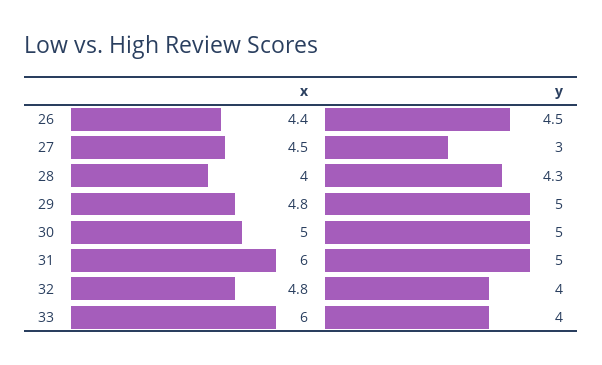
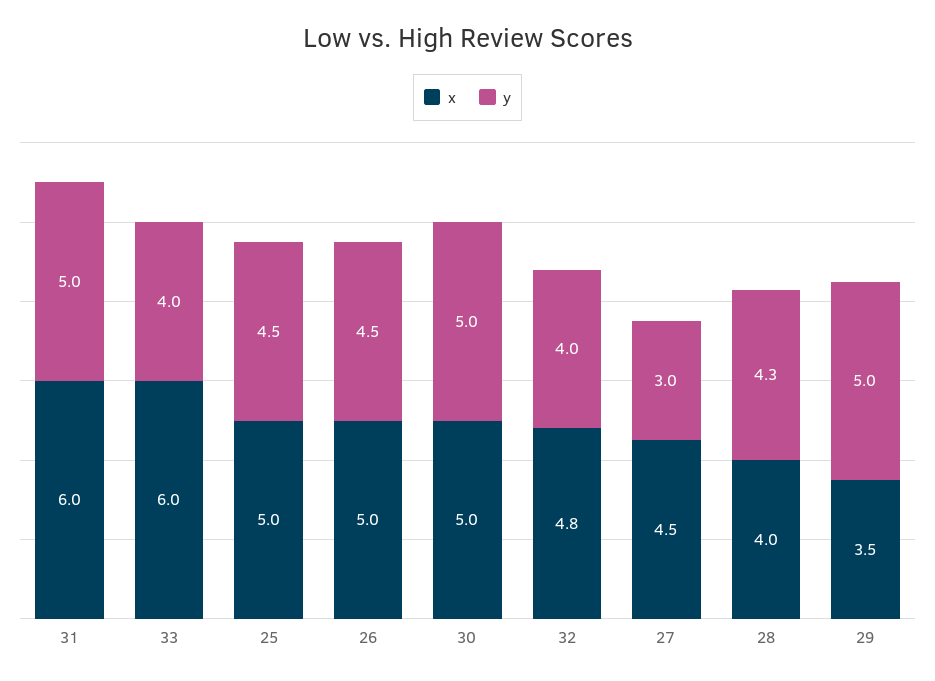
  {
    "x": {
-     "26": 4.4,
+     "26": 5,
      "27": 4.5,
      "28": 4,
-     "29": 4.8,
+     "29": 3.5,
      "30": 5,
      "31": 6,
      "32": 4.8,
-     "33": 6
+     "33": 6,
+     "25": 5
    },
    "y": {
      "26": 4.5,
      "27": 3,
      "28": 4.3,
      "29": 5,
      "30": 5,
      "31": 5,
      "32": 4,
-     "33": 4
+     "33": 4,
+     "25": 4.5
    }
  }

